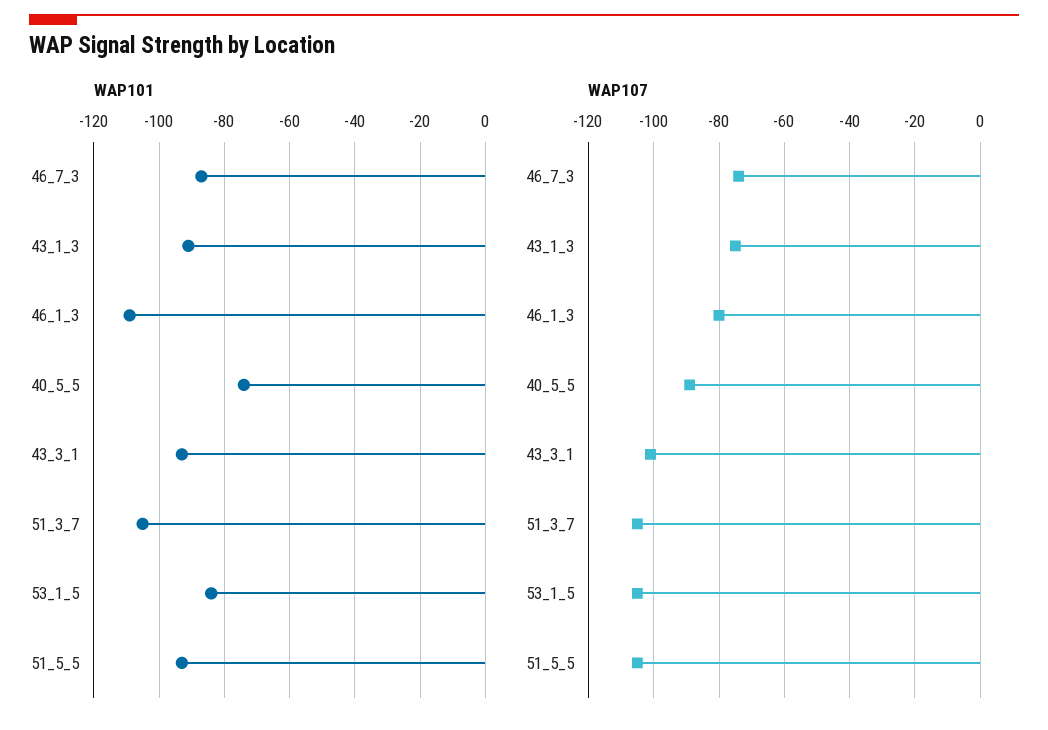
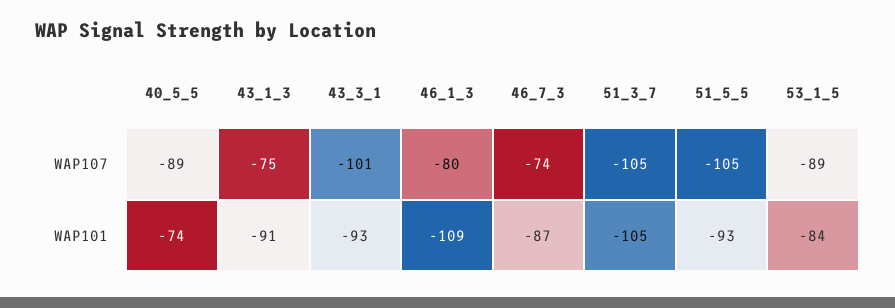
  {
    "WAP101": {
      "46_7_3": -87,
      "43_1_3": -91,
      "46_1_3": -109,
      "40_5_5": -74,
      "43_3_1": -93,
      "51_3_7": -105,
      "53_1_5": -84,
      "51_5_5": -93
    },
    "WAP107": {
      "46_7_3": -74,
      "43_1_3": -75,
      "46_1_3": -80,
      "40_5_5": -89,
      "43_3_1": -101,
      "51_3_7": -105,
-     "53_1_5": -105,
+     "53_1_5": -89,
      "51_5_5": -105
    }
  }

